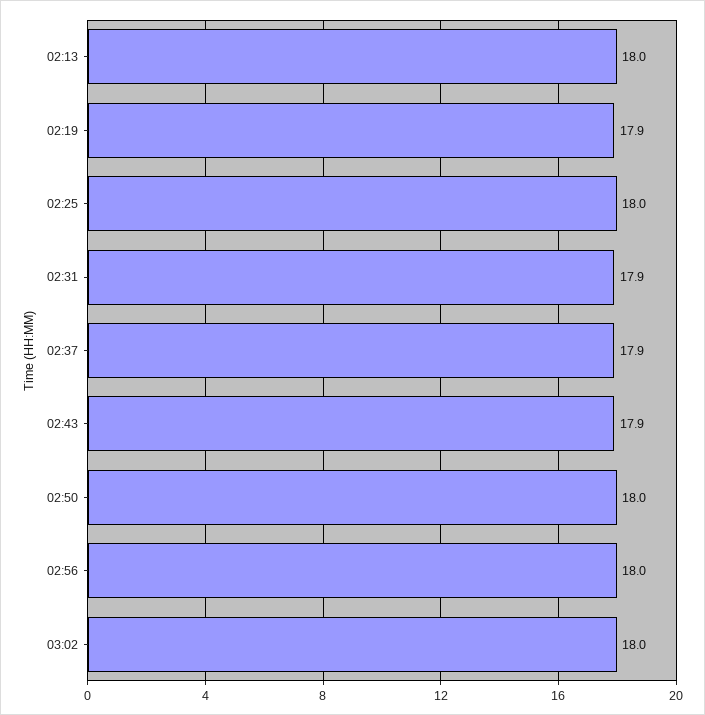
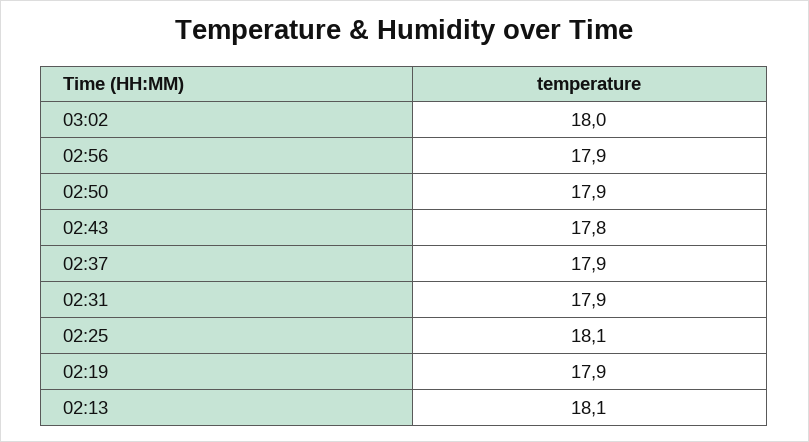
  {
-   "02:13": 18,
+   "02:13": 18.1,
    "02:19": 17.9,
-   "02:25": 18,
+   "02:25": 18.1,
    "02:31": 17.9,
    "02:37": 17.9,
-   "02:43": 17.9,
+   "02:43": 17.8,
-   "02:50": 18,
+   "02:50": 17.9,
-   "02:56": 18,
+   "02:56": 17.9,
    "03:02": 18
  }

